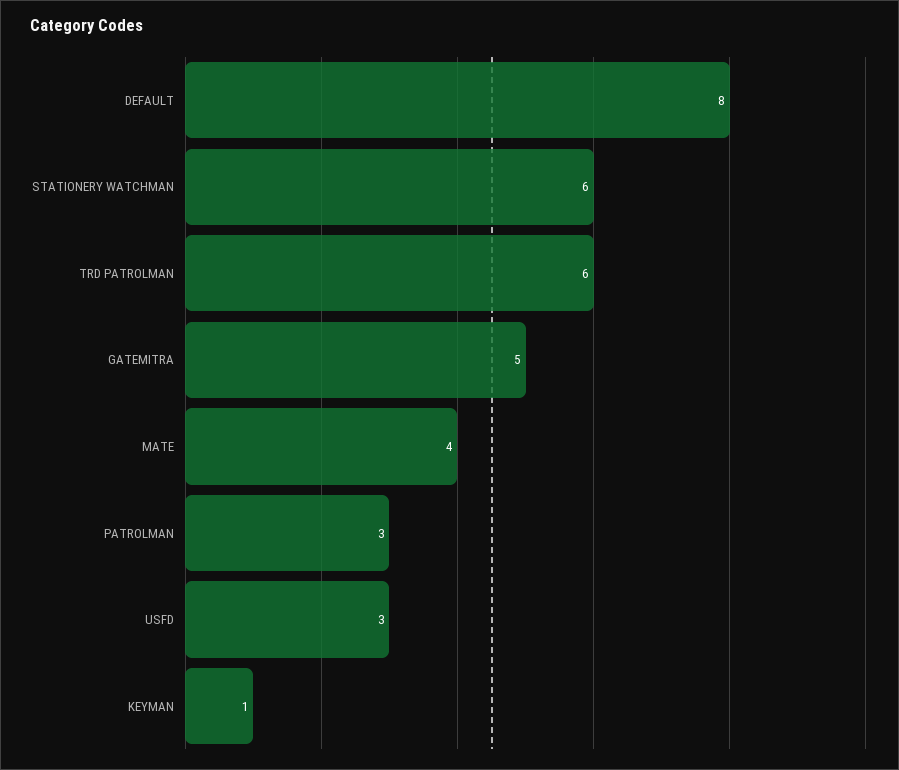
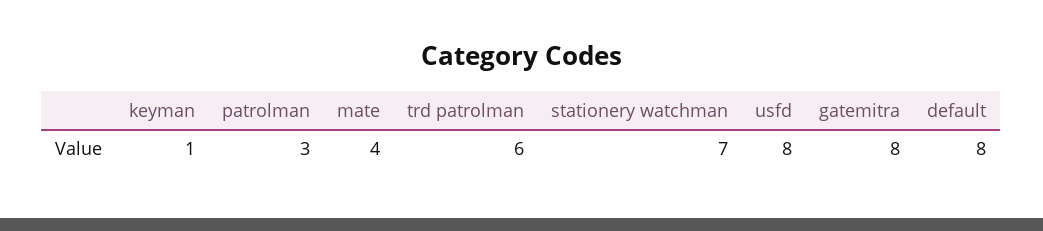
  {
    "DEFAULT": 8,
-   "STATIONERY WATCHMAN": 6,
+   "STATIONERY WATCHMAN": 7,
    "TRD PATROLMAN": 6,
-   "GATEMITRA": 5,
+   "GATEMITRA": 8,
    "MATE": 4,
    "PATROLMAN": 3,
-   "USFD": 3,
+   "USFD": 8,
    "KEYMAN": 1
  }

